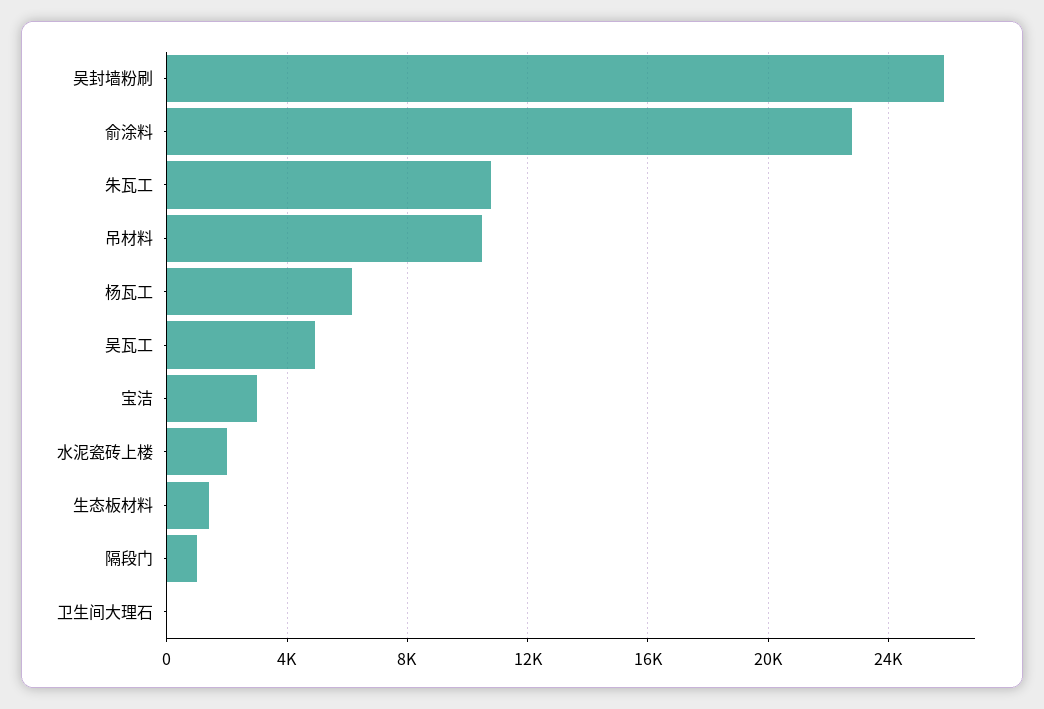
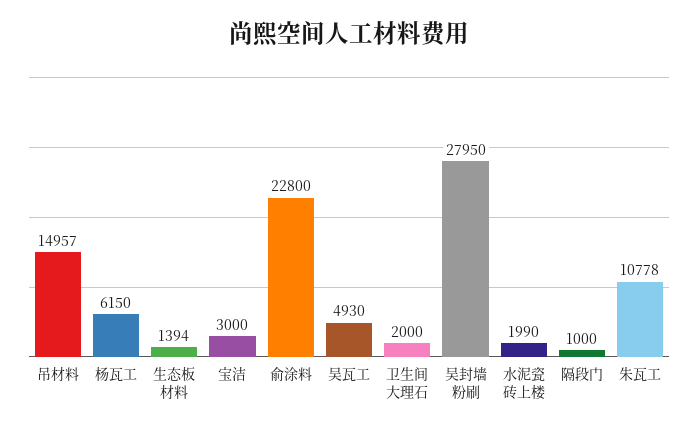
  {
-   "吴封墙粉刷": 26000,
+   "吴封墙粉刷": 27950,
    "俞涂料": 22800,
    "朱瓦工": 10778,
-   "吊材料": 10500,
+   "吊材料": 14957,
    "杨瓦工": 6150,
    "吴瓦工": 4930,
    "宝洁": 3000,
    "水泥瓷砖上楼": 1990,
    "生态板材料": 1394,
    "隔段门": 1000,
-   "卫生间大理石": 0
+   "卫生间大理石": 2000
  }

